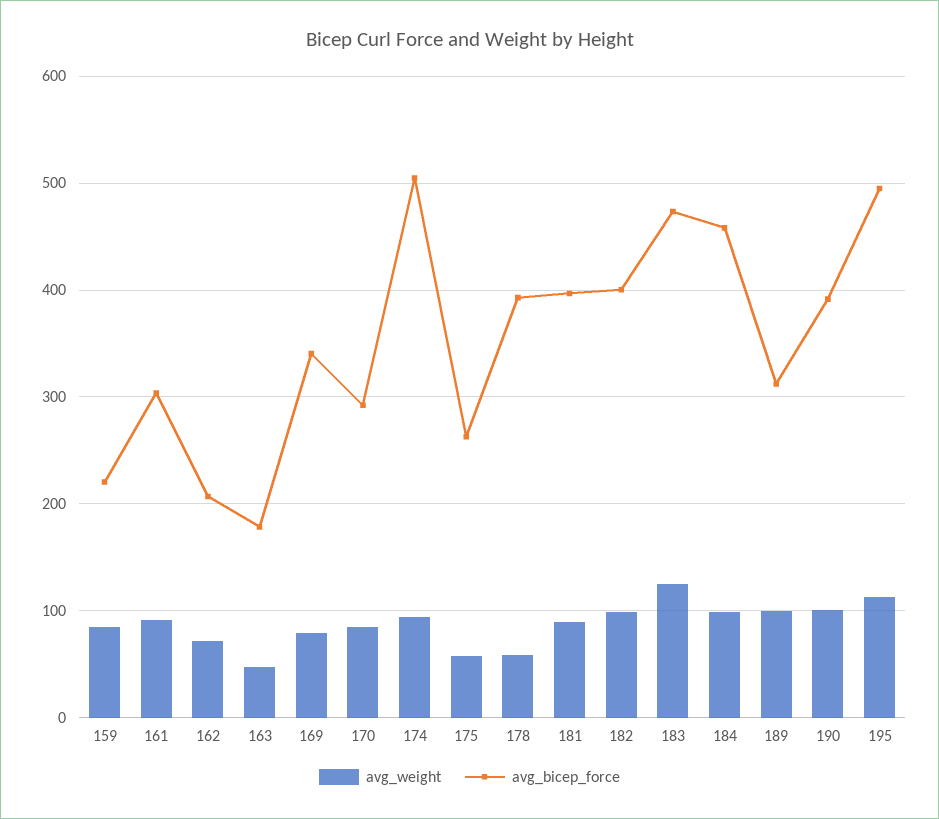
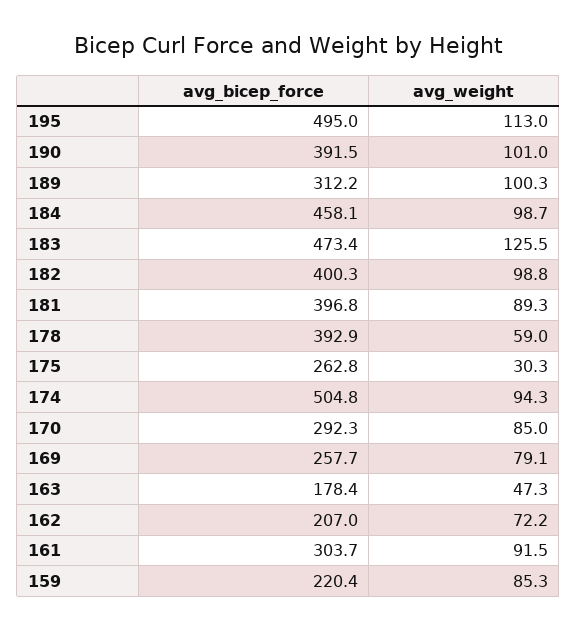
  {
    "avg_weight": {
      "159": 85.3,
      "161": 91.5,
      "162": 72.2,
      "163": 47.3,
      "169": 79.1,
      "170": 85,
      "174": 94.3,
-     "175": 60,
+     "175": 30.3,
      "178": 59,
      "181": 89.3,
      "182": 98.8,
      "183": 125.5,
      "184": 98.7,
      "189": 100.3,
      "190": 101,
      "195": 113
    },
    "avg_bicep_force": {
      "159": 220.4,
      "161": 303.7,
      "162": 207,
      "163": 178.4,
-     "169": 340,
+     "169": 257.7,
      "170": 292.3,
      "174": 504.8,
      "175": 262.8,
      "178": 392.9,
      "181": 396.8,
      "182": 400.3,
      "183": 473.4,
      "184": 458.1,
      "189": 312.2,
      "190": 391.5,
      "195": 495
    }
  }

